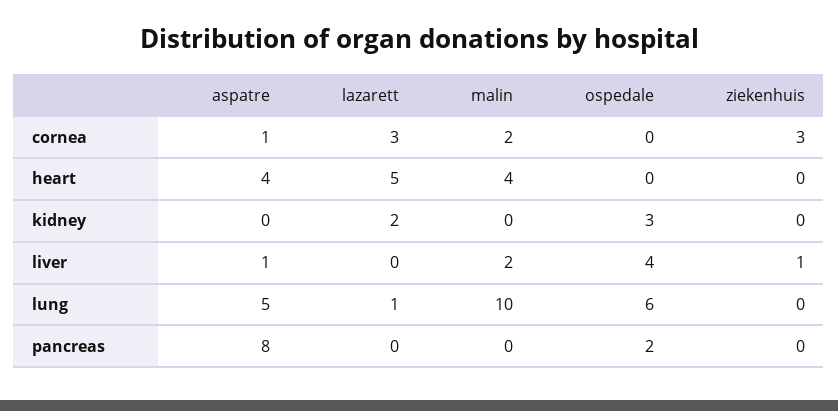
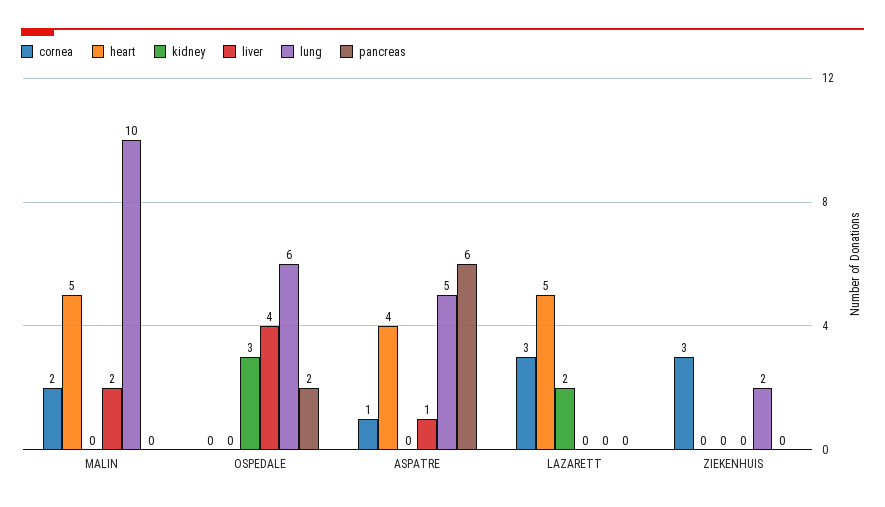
  {
    "cornea": {
      "aspatre": 1,
      "lazarett": 3,
      "malin": 2,
      "ospedale": 0,
      "ziekenhuis": 3
    },
    "heart": {
      "aspatre": 4,
      "lazarett": 5,
-     "malin": 4,
+     "malin": 5,
      "ospedale": 0,
      "ziekenhuis": 0
    },
    "kidney": {
      "aspatre": 0,
      "lazarett": 2,
      "malin": 0,
      "ospedale": 3,
      "ziekenhuis": 0
    },
    "liver": {
      "aspatre": 1,
      "lazarett": 0,
      "malin": 2,
      "ospedale": 4,
-     "ziekenhuis": 1
+     "ziekenhuis": 0
    },
    "lung": {
      "aspatre": 5,
-     "lazarett": 1,
+     "lazarett": 0,
      "malin": 10,
      "ospedale": 6,
-     "ziekenhuis": 0
+     "ziekenhuis": 2
    },
    "pancreas": {
-     "aspatre": 8,
+     "aspatre": 6,
      "lazarett": 0,
      "malin": 0,
      "ospedale": 2,
      "ziekenhuis": 0
    }
  }

